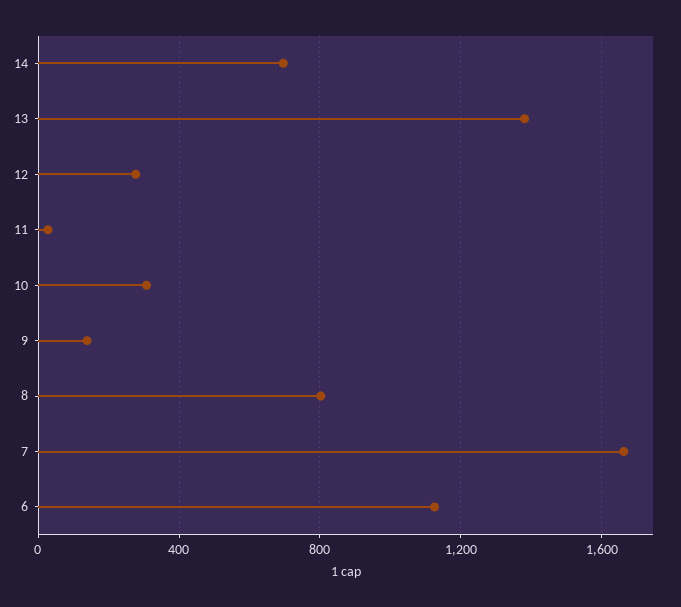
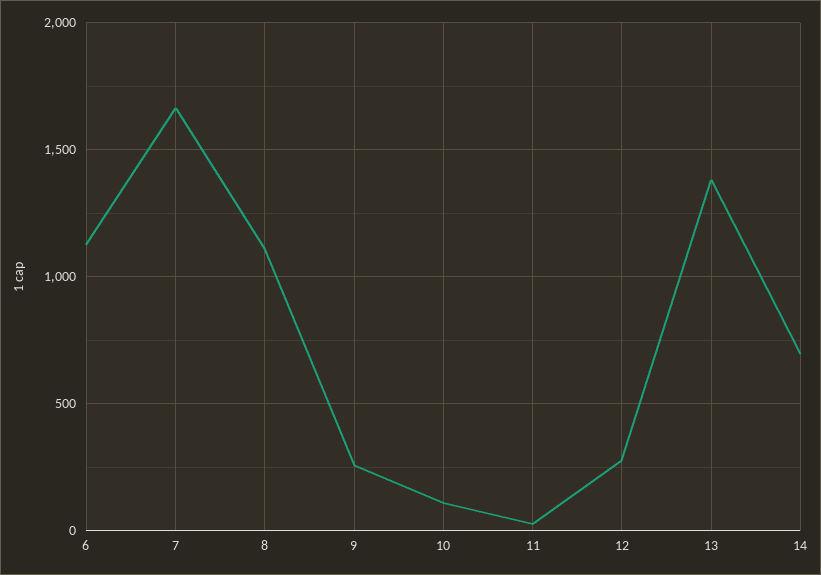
  {
    "14": 700,
    "13": 1400,
    "12": 300,
    "11": 50,
-   "10": 300,
+   "10": 100,
-   "9": 150,
+   "9": 250,
-   "8": 800,
+   "8": 1100,
    "7": 1650,
    "6": 1150
  }

